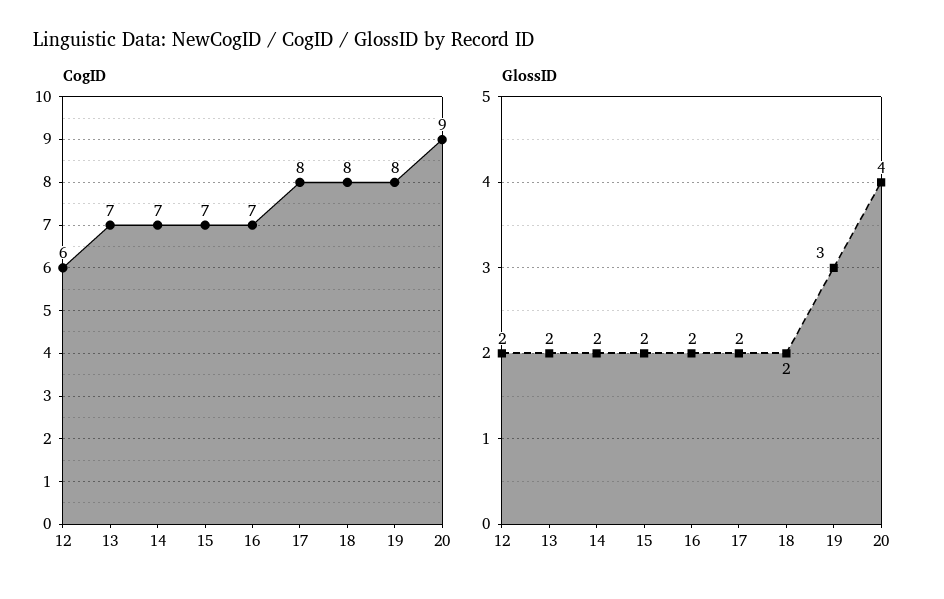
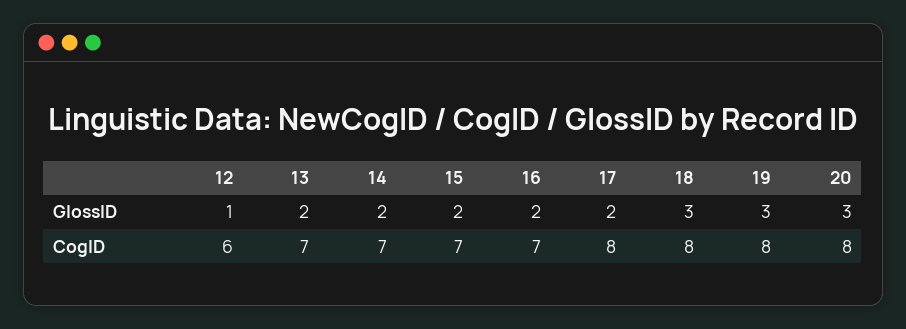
  {
    "CogID": {
      "12": 6,
      "13": 7,
      "14": 7,
      "15": 7,
      "16": 7,
      "17": 8,
      "18": 8,
      "19": 8,
-     "20": 9
+     "20": 8
    },
    "GlossID": {
-     "12": 2,
+     "12": 1,
      "13": 2,
      "14": 2,
      "15": 2,
      "16": 2,
      "17": 2,
-     "18": 2,
+     "18": 3,
      "19": 3,
-     "20": 4
+     "20": 3
    }
  }

